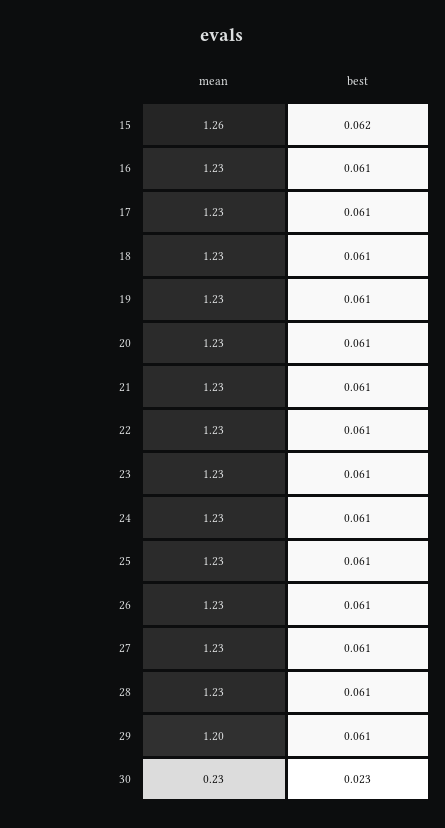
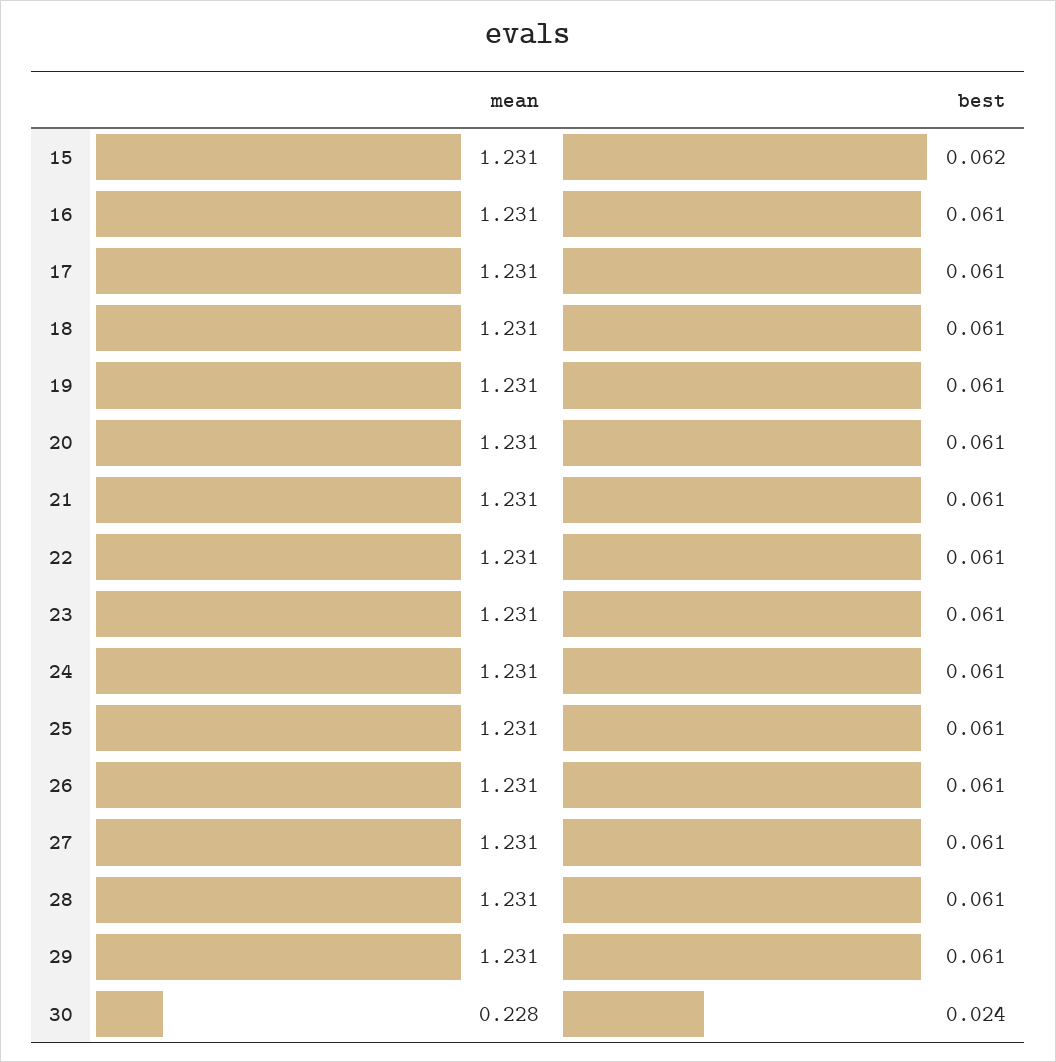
  {
    "mean": {
-     "15": 1.26,
+     "15": 1.231,
      "16": 1.231,
      "17": 1.231,
      "18": 1.231,
      "19": 1.231,
      "20": 1.231,
      "21": 1.231,
      "22": 1.231,
      "23": 1.231,
      "24": 1.231,
      "25": 1.231,
      "26": 1.231,
      "27": 1.231,
      "28": 1.231,
-     "29": 1.2,
+     "29": 1.231,
      "30": 0.228
    },
    "best": {
      "15": 0.062,
      "16": 0.061,
      "17": 0.061,
      "18": 0.061,
      "19": 0.061,
      "20": 0.061,
      "21": 0.061,
      "22": 0.061,
      "23": 0.061,
      "24": 0.061,
      "25": 0.061,
      "26": 0.061,
      "27": 0.061,
      "28": 0.061,
      "29": 0.061,
-     "30": 0.023
+     "30": 0.024
    }
  }

